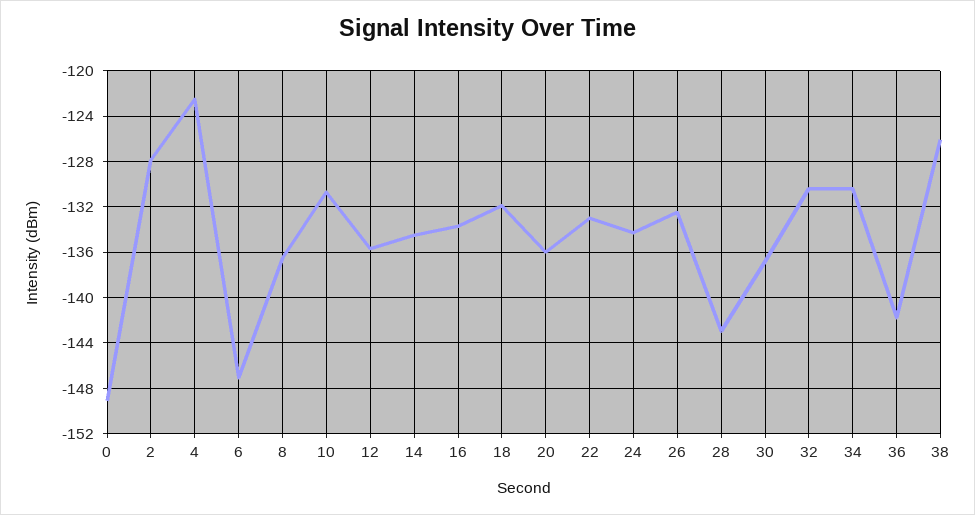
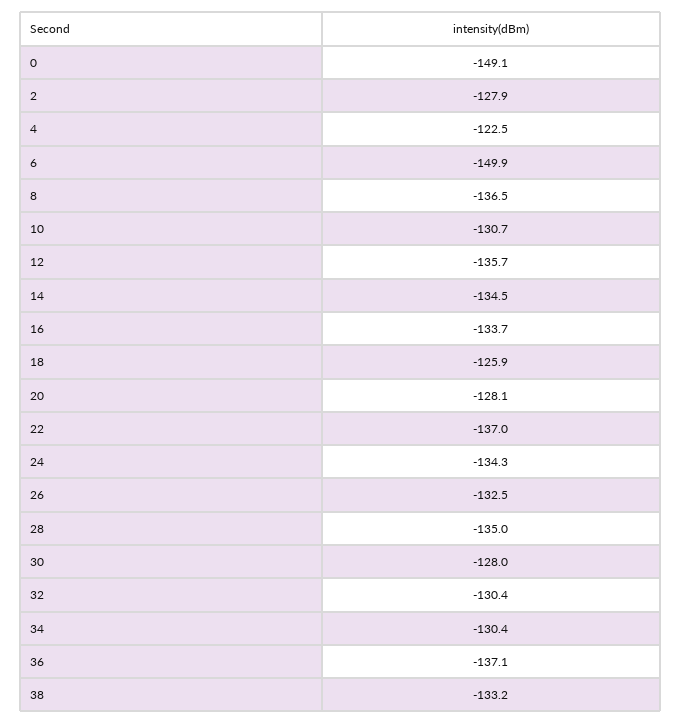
  {
    "0": -149.1,
    "2": -127.9,
    "4": -122.5,
-   "6": -147,
+   "6": -149.9,
    "8": -136.5,
    "10": -130.7,
    "12": -135.7,
    "14": -134.5,
    "16": -133.7,
-   "18": -132,
+   "18": -125.9,
-   "20": -136,
+   "20": -128.1,
-   "22": -133,
+   "22": -137,
    "24": -134.3,
    "26": -132.5,
-   "28": -143,
+   "28": -135,
-   "30": -137,
+   "30": -128,
    "32": -130.4,
    "34": -130.4,
-   "36": -142,
+   "36": -137.1,
-   "38": -126
+   "38": -133.2
  }

